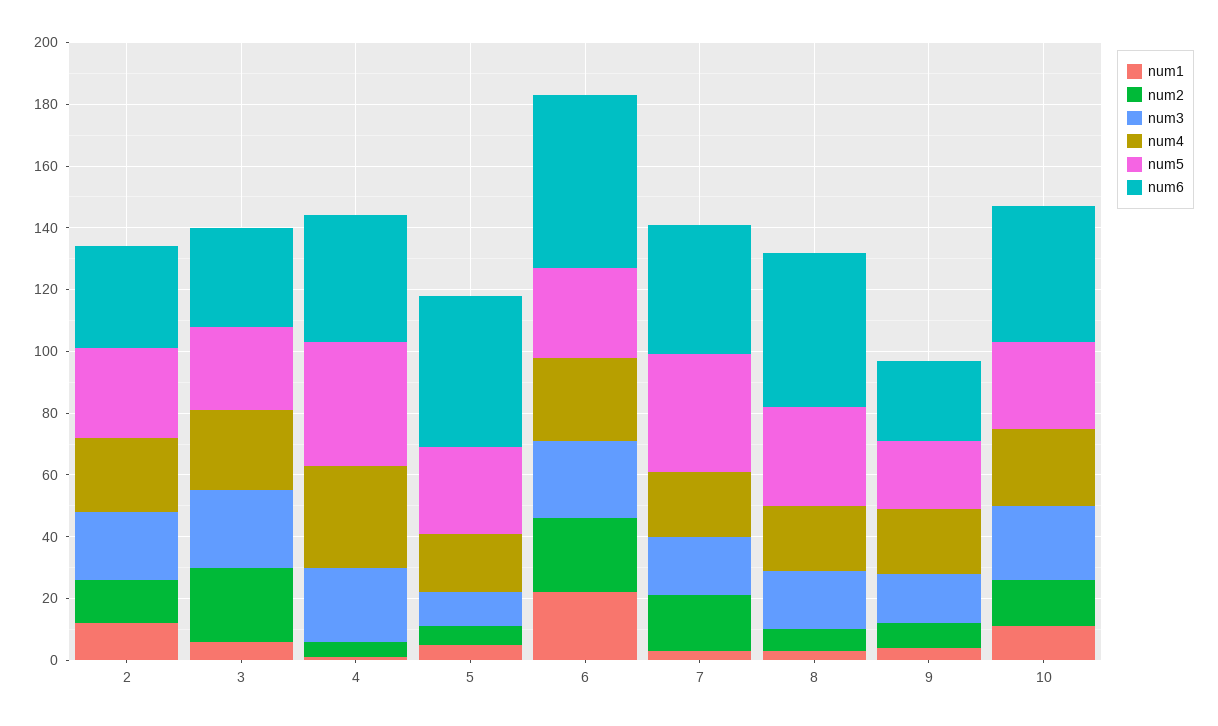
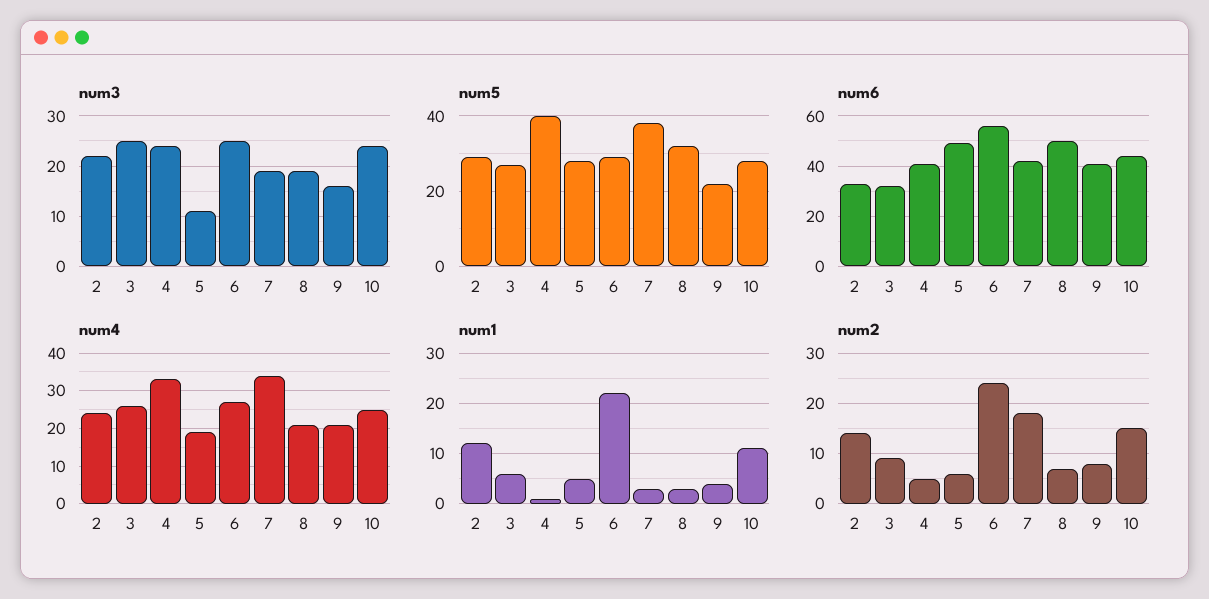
  {
    "num1": {
      "2": 10,
      "3": 5,
      "4": 0,
      "5": 5,
      "6": 20,
      "7": 5,
      "8": 5,
      "9": 5,
      "10": 10
    },
    "num2": {
      "2": 15,
-     "3": 25,
+     "3": 10,
      "4": 5,
      "5": 5,
      "6": 25,
      "7": 20,
      "8": 5,
      "9": 10,
      "10": 15
    },
    "num3": {
      "2": 20,
      "3": 25,
      "4": 25,
      "5": 10,
      "6": 25,
      "7": 20,
      "8": 20,
      "9": 15,
      "10": 25
    },
    "num4": {
      "2": 25,
      "3": 25,
      "4": 35,
      "5": 20,
      "6": 25,
-     "7": 20,
+     "7": 35,
      "8": 20,
      "9": 20,
      "10": 25
    },
    "num5": {
      "2": 30,
      "3": 25,
      "4": 40,
      "5": 30,
      "6": 30,
      "7": 40,
      "8": 30,
      "9": 20,
      "10": 30
    },
    "num6": {
      "2": 35,
      "3": 30,
      "4": 40,
      "5": 50,
      "6": 55,
      "7": 40,
      "8": 50,
-     "9": 25,
+     "9": 40,
      "10": 45
    }
  }

